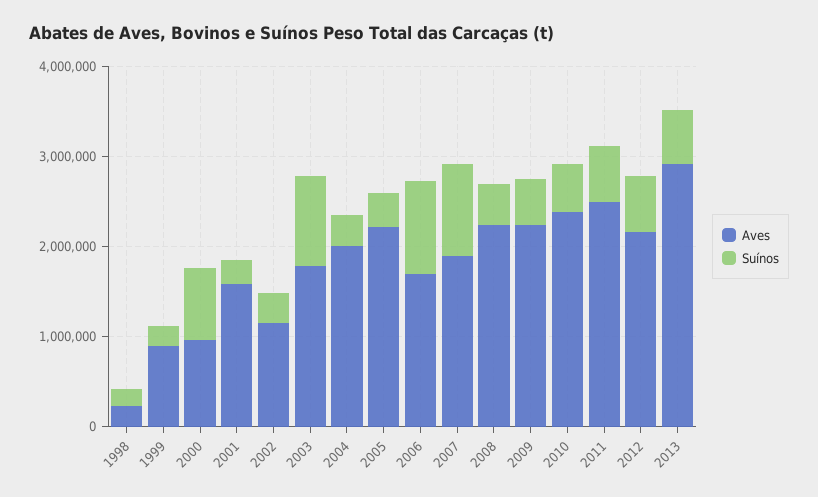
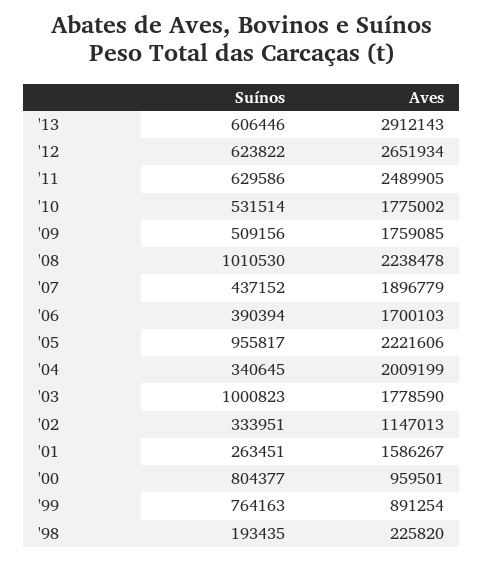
  {
    "Aves": {
      "1998": 225820,
      "1999": 891254,
      "2000": 959501,
      "2001": 1586267,
      "2002": 1147013,
      "2003": 1778590,
      "2004": 2009199,
      "2005": 2221606,
      "2006": 1700103,
      "2007": 1896779,
      "2008": 2238478,
-     "2009": 2200000,
+     "2009": 1759085,
-     "2010": 2400000,
+     "2010": 1775002,
      "2011": 2489905,
-     "2012": 2200000,
+     "2012": 2651934,
      "2013": 2912143
    },
    "Suínos": {
      "1998": 193435,
-     "1999": 200000,
+     "1999": 764163,
      "2000": 804377,
      "2001": 263451,
      "2002": 333951,
      "2003": 1000823,
      "2004": 340645,
-     "2005": 400000,
+     "2005": 955817,
-     "2006": 1000000,
+     "2006": 390394,
-     "2007": 1000000,
+     "2007": 437152,
-     "2008": 400000,
+     "2008": 1010530,
      "2009": 509156,
      "2010": 531514,
      "2011": 629586,
      "2012": 623822,
      "2013": 606446
    }
  }

